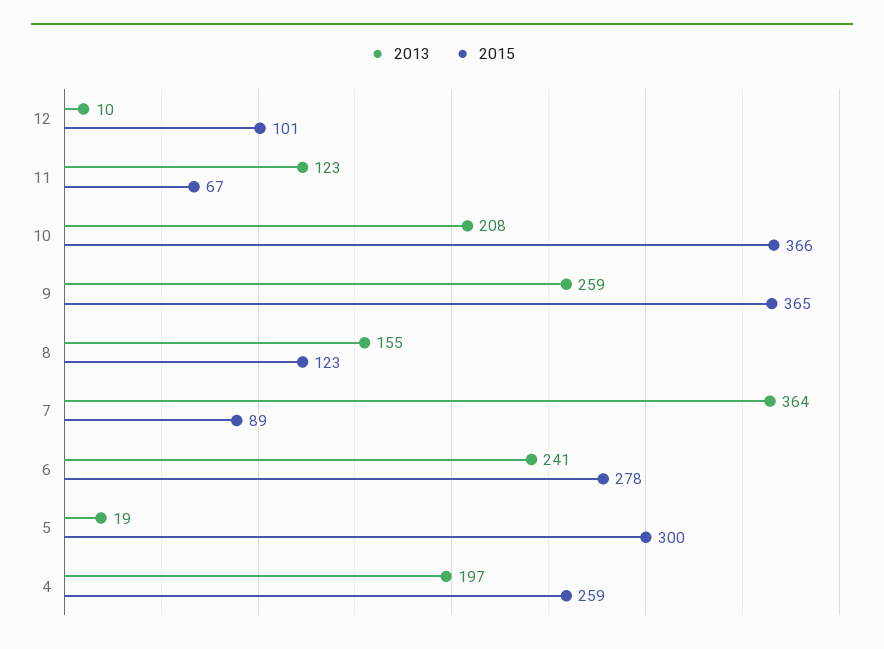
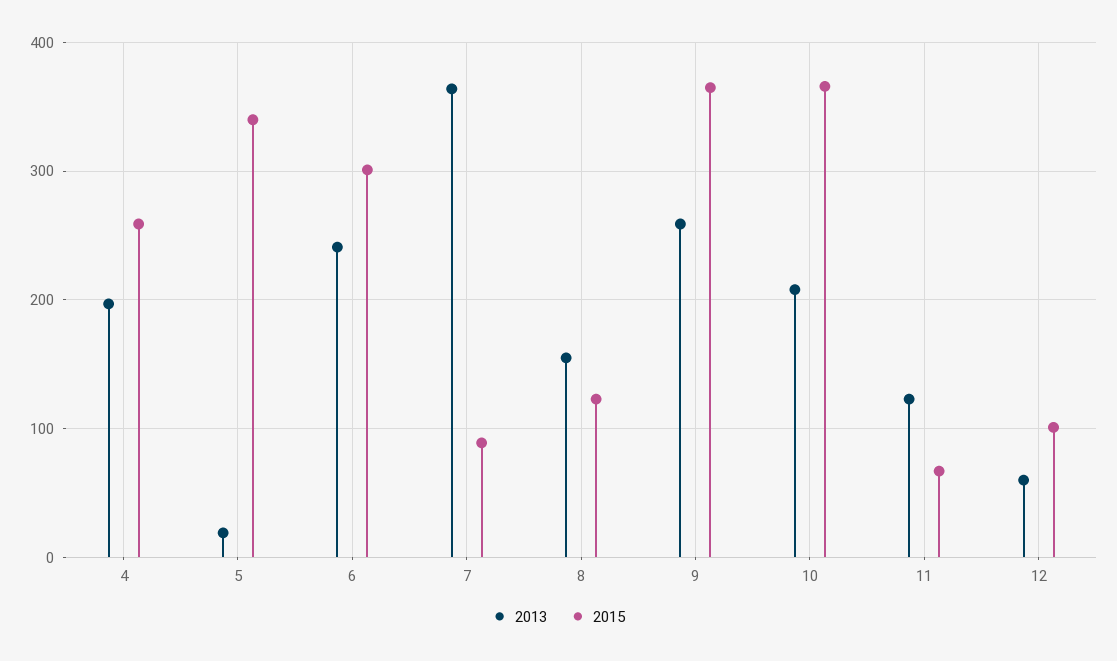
  {
    "2013": {
-     "12": 10,
+     "12": 60,
      "11": 123,
      "10": 208,
      "9": 259,
      "8": 155,
      "7": 364,
      "6": 241,
      "5": 19,
      "4": 197
    },
    "2015": {
      "12": 101,
      "11": 67,
      "10": 366,
      "9": 365,
      "8": 123,
      "7": 89,
-     "6": 278,
+     "6": 300,
-     "5": 300,
+     "5": 340,
      "4": 259
    }
  }

